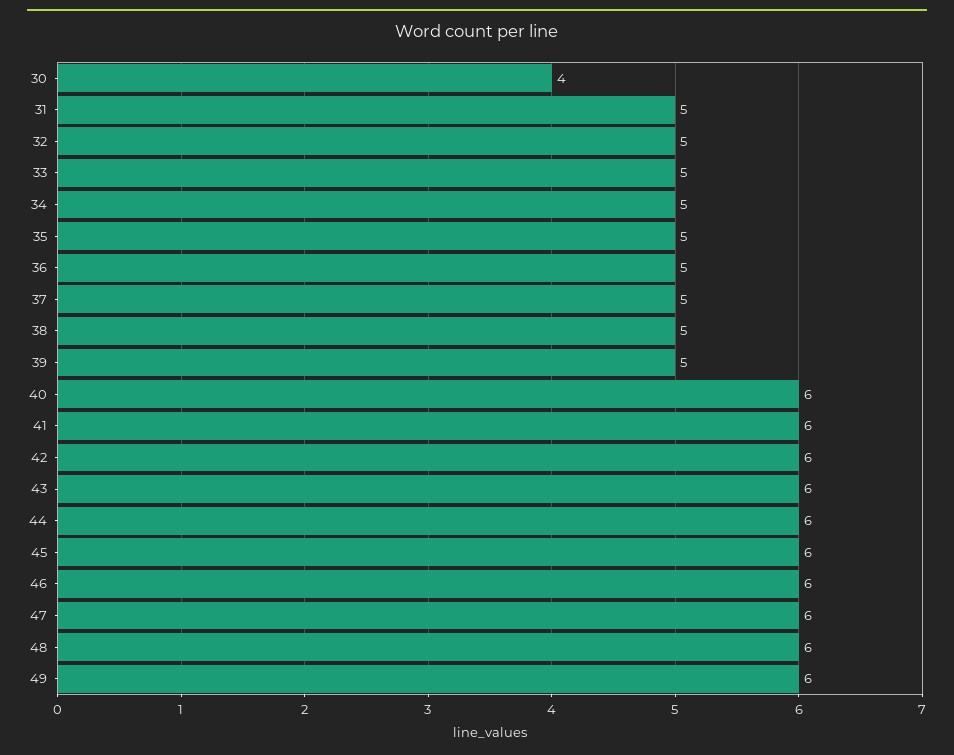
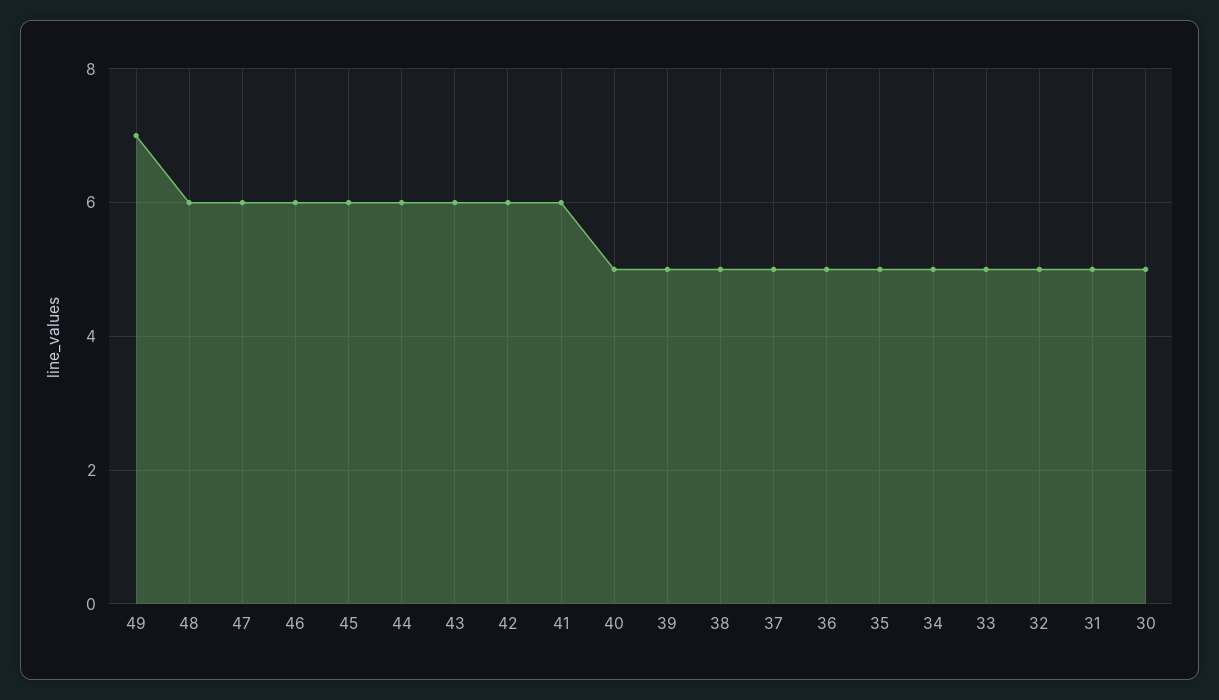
  {
-   "30": 4,
+   "30": 5,
    "31": 5,
    "32": 5,
    "33": 5,
    "34": 5,
    "35": 5,
    "36": 5,
    "37": 5,
    "38": 5,
    "39": 5,
-   "40": 6,
+   "40": 5,
    "41": 6,
    "42": 6,
    "43": 6,
    "44": 6,
    "45": 6,
    "46": 6,
    "47": 6,
    "48": 6,
-   "49": 6
+   "49": 7
  }

